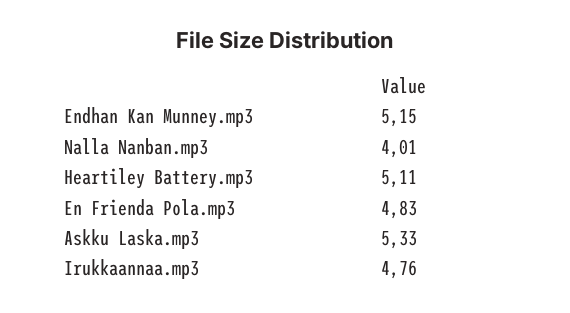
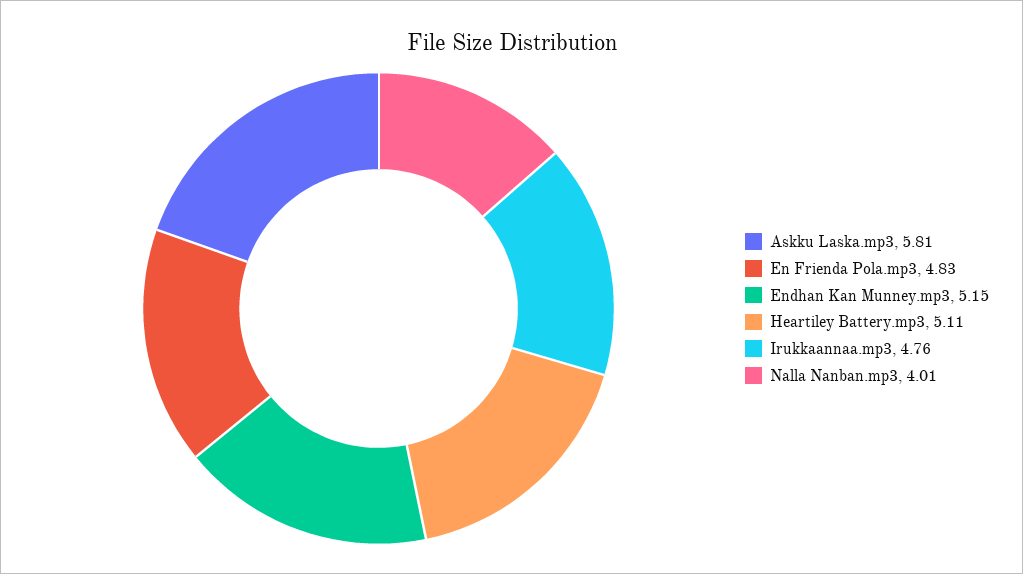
  {
    "Endhan Kan Munney.mp3": 5.15,
    "Nalla Nanban.mp3": 4.01,
    "Heartiley Battery.mp3": 5.11,
    "En Frienda Pola.mp3": 4.83,
-   "Askku Laska.mp3": 5.33,
+   "Askku Laska.mp3": 5.81,
    "Irukkaannaa.mp3": 4.76
  }

